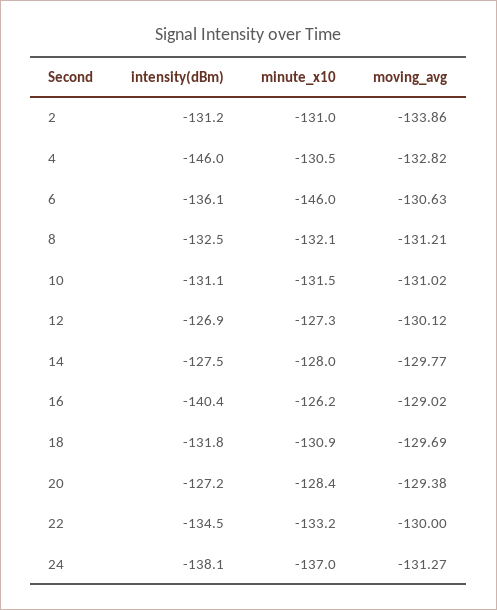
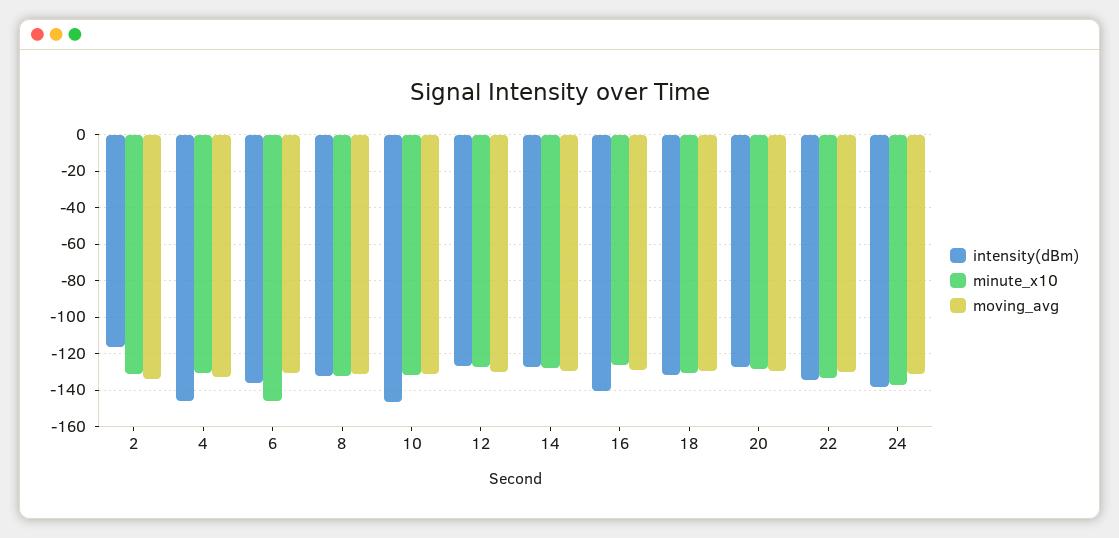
  {
    "intensity(dBm)": {
-     "2": -131.2,
+     "2": -115,
      "4": -146,
      "6": -136.1,
      "8": -132.5,
-     "10": -131.1,
+     "10": -145,
      "12": -126.9,
      "14": -127.5,
      "16": -140.4,
      "18": -131.8,
      "20": -127.2,
      "22": -134.5,
      "24": -138.1
    },
    "minute_x10": {
      "2": -131,
      "4": -130.5,
      "6": -146,
      "8": -132.1,
      "10": -131.5,
      "12": -127.3,
      "14": -128,
      "16": -126.2,
      "18": -130.9,
      "20": -128.4,
      "22": -133.2,
      "24": -137
    },
    "moving_avg": {
      "2": -133.86,
      "4": -132.82,
      "6": -130.63,
      "8": -131.21,
      "10": -131.02,
      "12": -130.12,
      "14": -129.77,
      "16": -129.02,
      "18": -129.69,
      "20": -129.38,
      "22": -130,
      "24": -131.27
    }
  }

